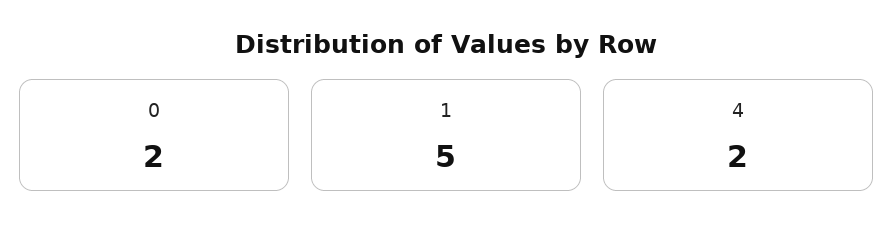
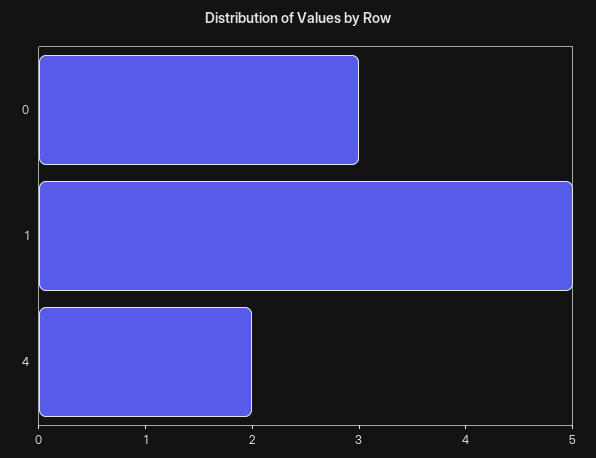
  {
-   "0": 2,
+   "0": 3,
    "1": 5,
    "4": 2
  }

